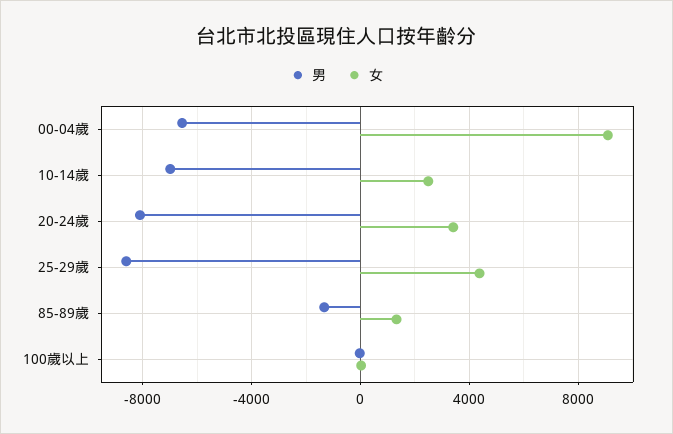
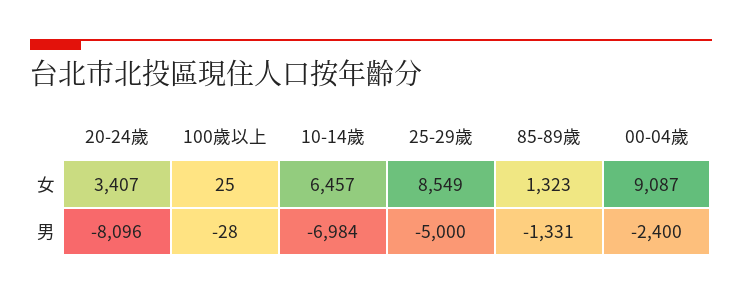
  {
    "男": {
-     "00-04歲": -6500,
+     "00-04歲": -2400,
      "10-14歲": -6984,
      "20-24歲": -8096,
-     "25-29歲": -8500,
+     "25-29歲": -5000,
      "85-89歲": -1331,
      "100歲以上": -28
    },
    "女": {
      "00-04歲": 9087,
-     "10-14歲": 2500,
+     "10-14歲": 6457,
      "20-24歲": 3407,
-     "25-29歲": 4500,
+     "25-29歲": 8549,
      "85-89歲": 1323,
      "100歲以上": 25
    }
  }

